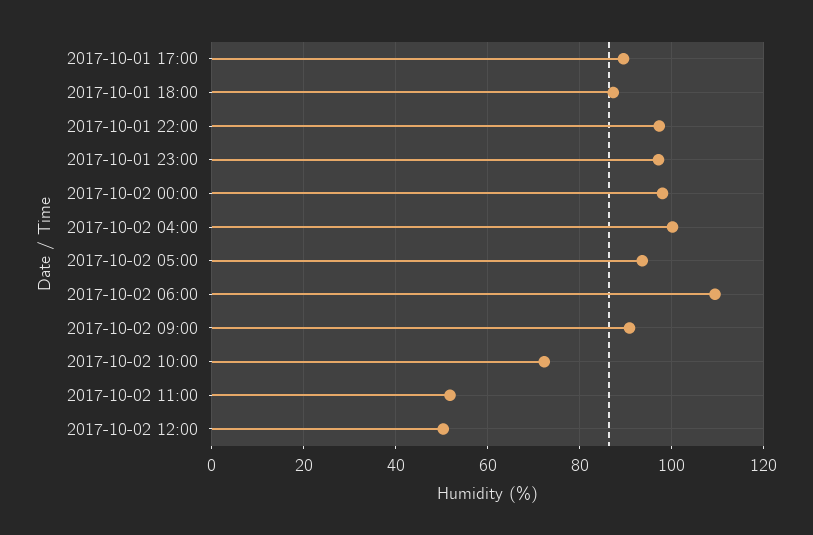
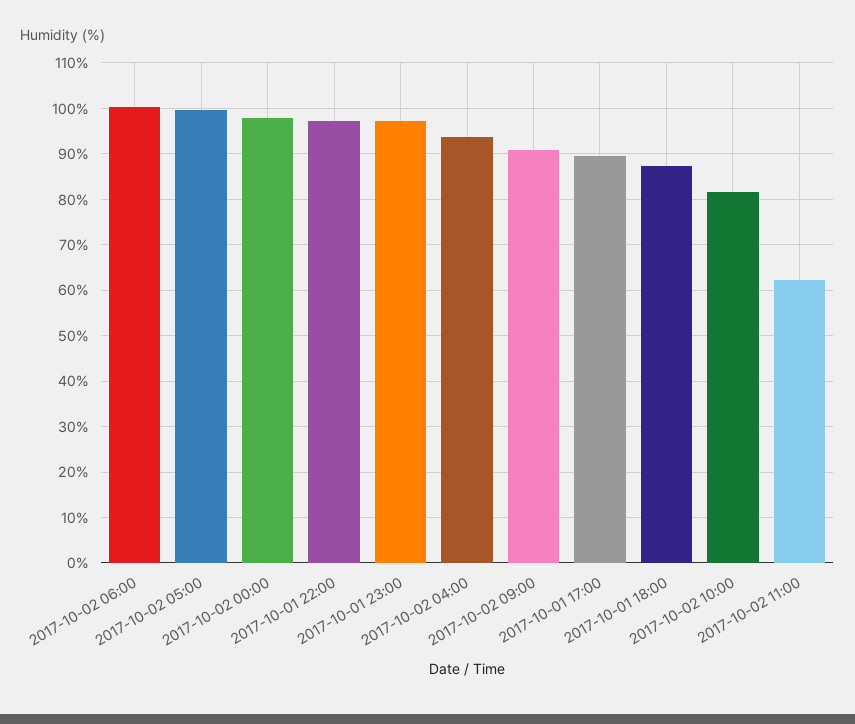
  {
    "2017-10-01 17:00": 90,
    "2017-10-01 18:00": 88,
    "2017-10-01 22:00": 98,
    "2017-10-01 23:00": 98,
    "2017-10-02 00:00": 98,
-   "2017-10-02 04:00": 100,
+   "2017-10-02 04:00": 94,
-   "2017-10-02 05:00": 94,
+   "2017-10-02 05:00": 100,
-   "2017-10-02 06:00": 110,
+   "2017-10-02 06:00": 100,
    "2017-10-02 09:00": 90,
-   "2017-10-02 10:00": 72,
+   "2017-10-02 10:00": 82,
-   "2017-10-02 11:00": 52,
+   "2017-10-02 11:00": 62
-   "2017-10-02 12:00": 50
  }

